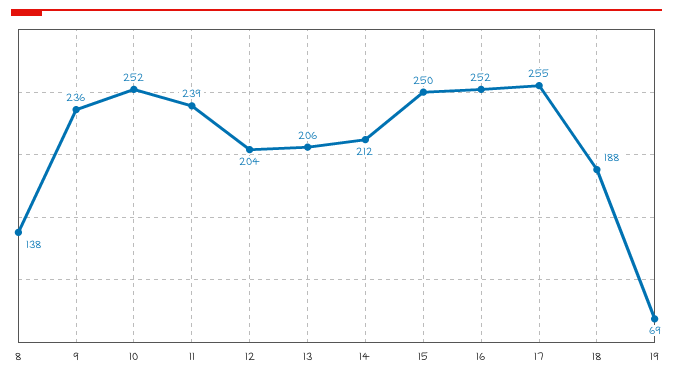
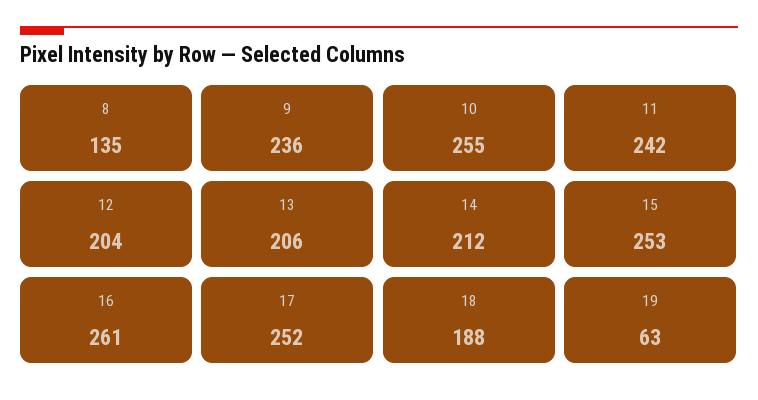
  {
-   "8": 138,
+   "8": 135,
    "9": 236,
-   "10": 252,
+   "10": 255,
-   "11": 239,
+   "11": 242,
    "12": 204,
    "13": 206,
    "14": 212,
-   "15": 250,
+   "15": 253,
-   "16": 252,
+   "16": 261,
-   "17": 255,
+   "17": 252,
    "18": 188,
-   "19": 69
+   "19": 63
  }

